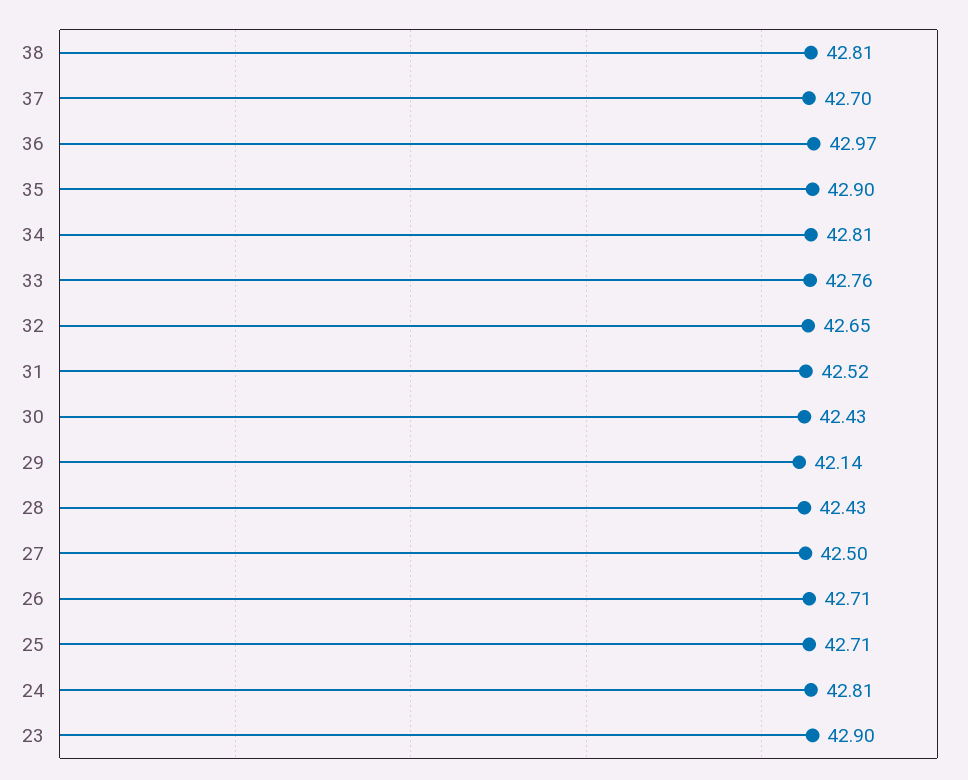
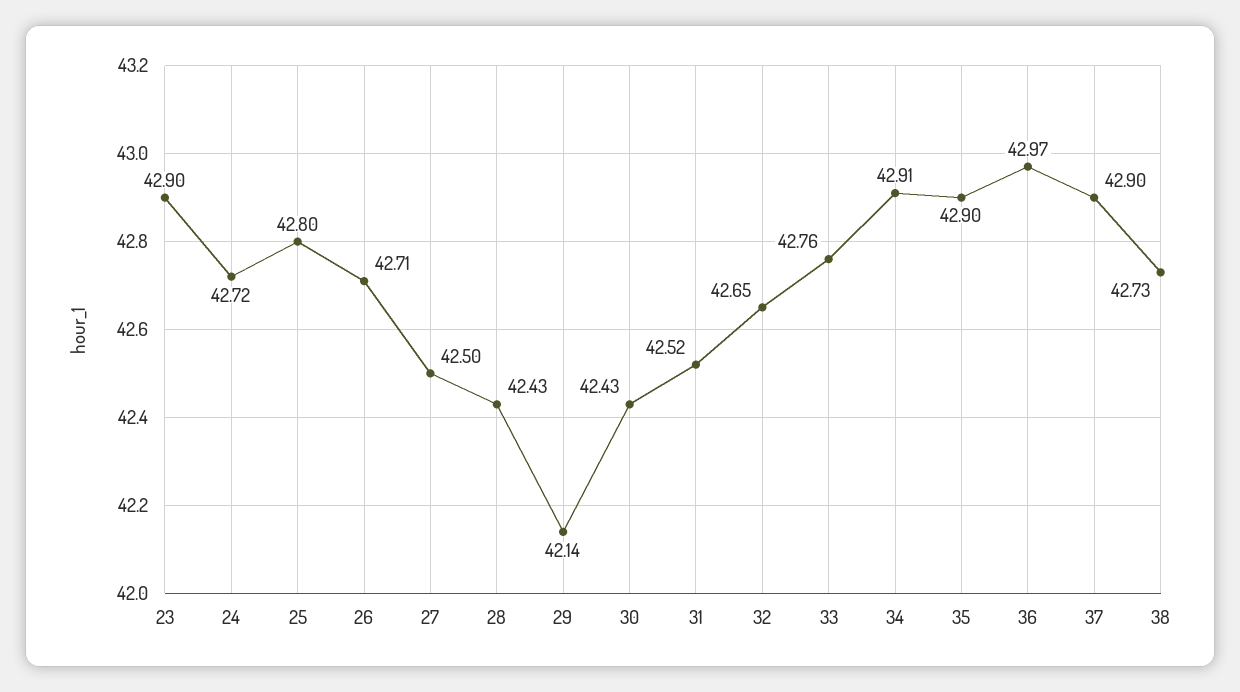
  {
-   "38": 42.81,
+   "38": 42.73,
-   "37": 42.7,
+   "37": 42.9,
    "36": 42.97,
    "35": 42.9,
-   "34": 42.81,
+   "34": 42.91,
    "33": 42.76,
    "32": 42.65,
    "31": 42.52,
    "30": 42.43,
    "29": 42.14,
    "28": 42.43,
    "27": 42.5,
    "26": 42.71,
-   "25": 42.71,
+   "25": 42.8,
-   "24": 42.81,
+   "24": 42.72,
    "23": 42.9
  }

